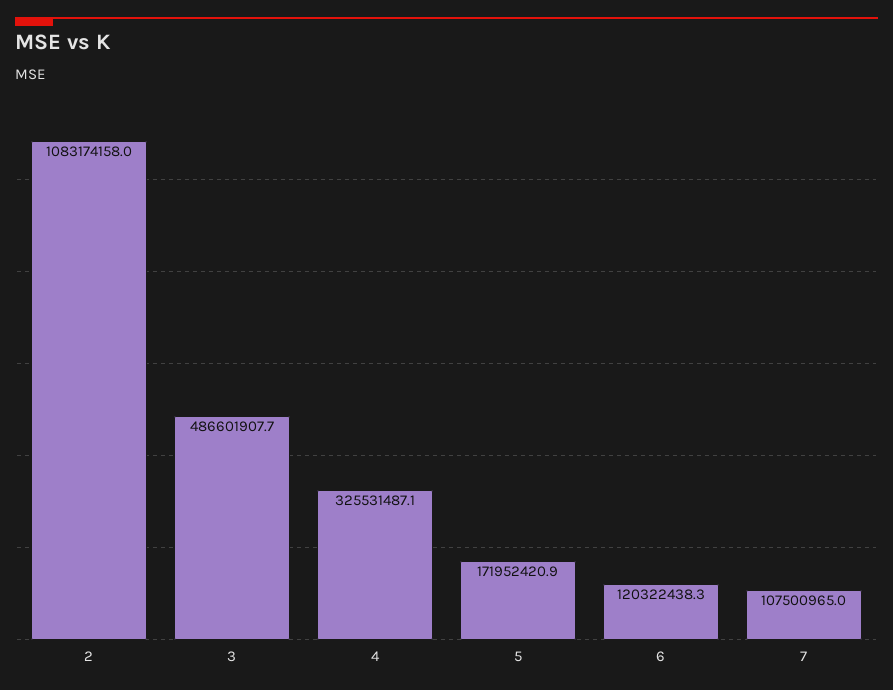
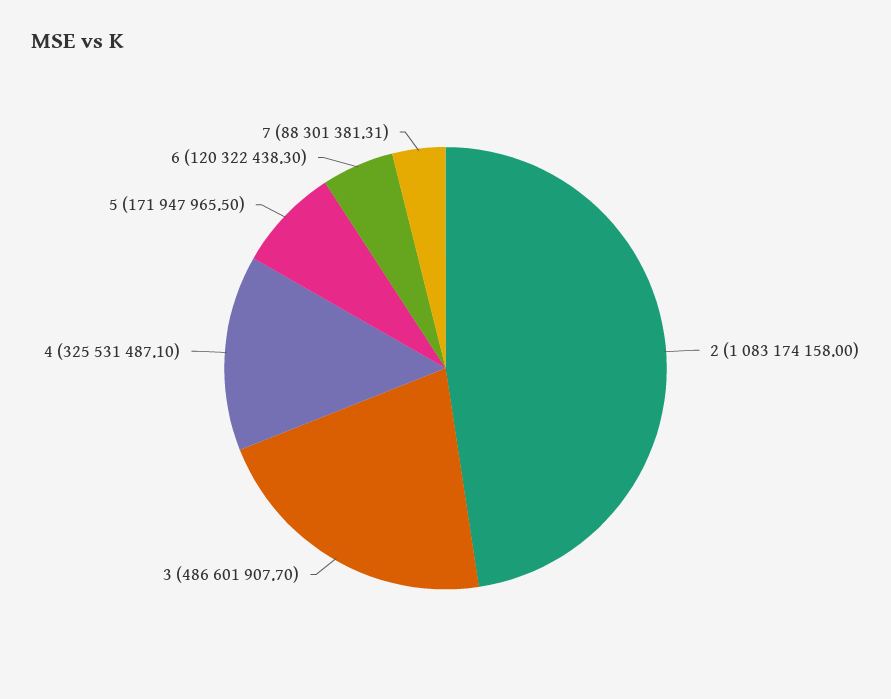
  {
    "2": 1083174158,
    "3": 486601907.7,
    "4": 325531487.1,
-   "5": 171952420.9,
+   "5": 171947965.5,
    "6": 120322438.3,
-   "7": 107500965
+   "7": 88301381.31
  }

